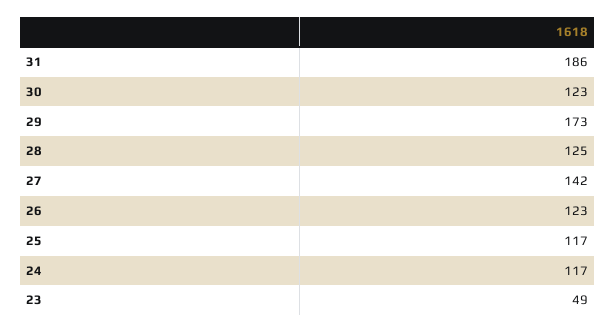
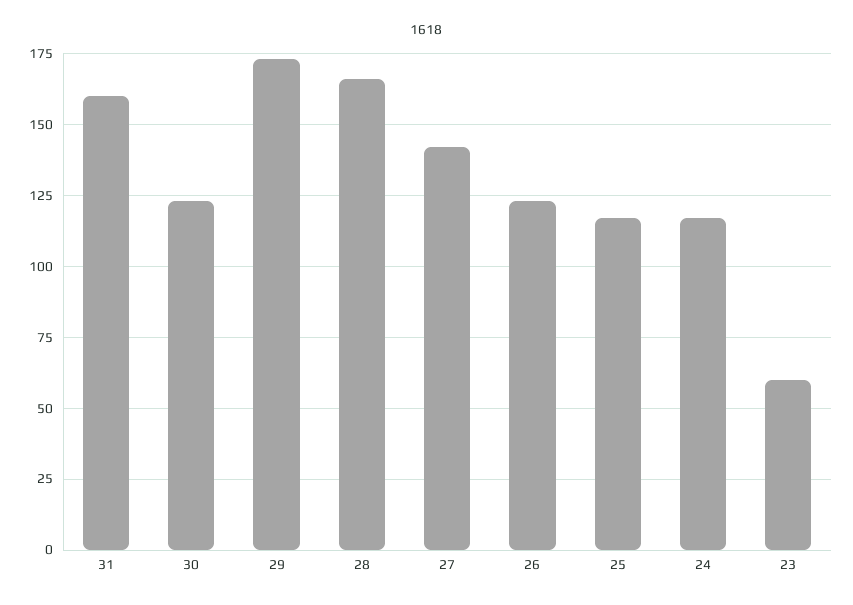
  {
-   "31": 186,
+   "31": 160,
    "30": 123,
    "29": 173,
-   "28": 125,
+   "28": 165,
    "27": 142,
    "26": 123,
    "25": 117,
    "24": 117,
-   "23": 49
+   "23": 60
  }

